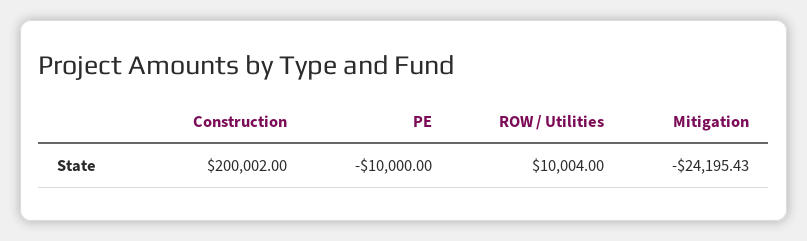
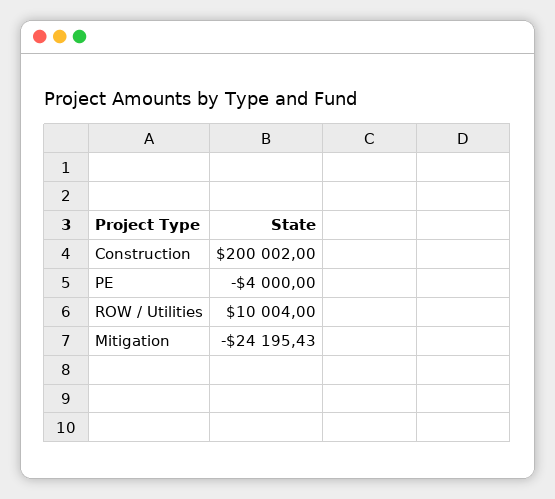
  {
    "Construction": 200002,
-   "PE": -10000,
+   "PE": -4000,
    "ROW / Utilities": 10004,
    "Mitigation": -24195.43
  }

